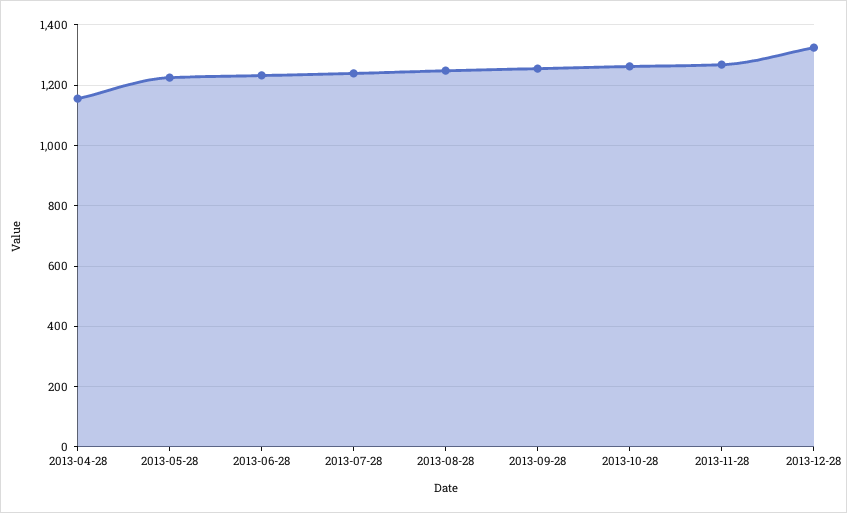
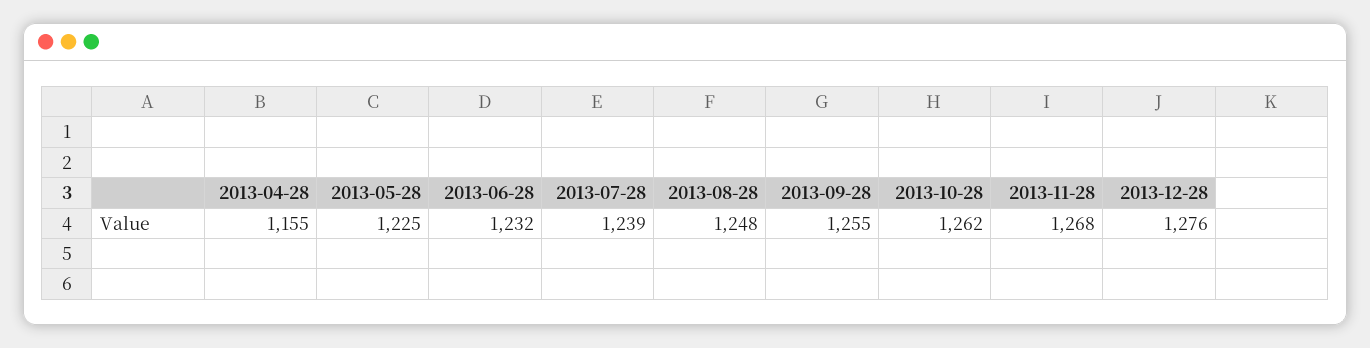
  {
    "2013-04-28": 1155,
    "2013-05-28": 1225,
    "2013-06-28": 1232,
    "2013-07-28": 1239,
    "2013-08-28": 1248,
    "2013-09-28": 1255,
    "2013-10-28": 1262,
    "2013-11-28": 1268,
-   "2013-12-28": 1320
+   "2013-12-28": 1276
  }

